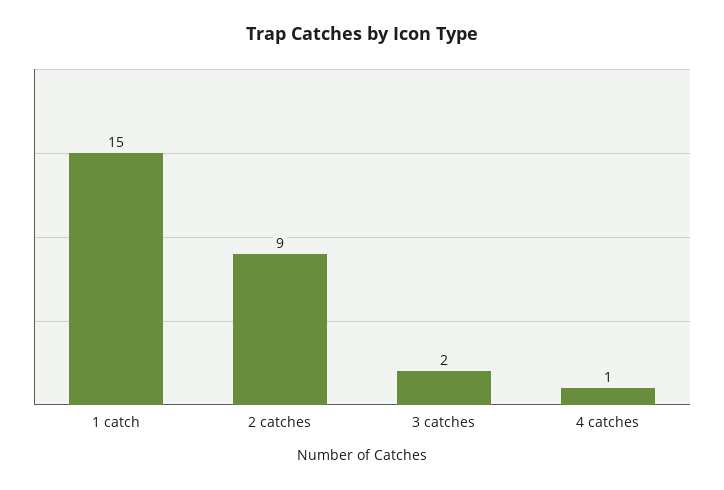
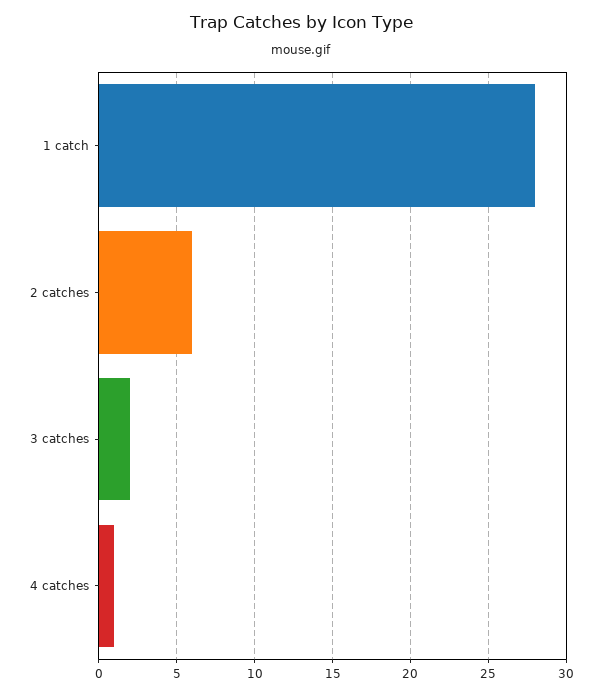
  {
-   "1 catch": 15,
+   "1 catch": 28,
-   "2 catches": 9,
+   "2 catches": 6,
    "3 catches": 2,
    "4 catches": 1
  }

